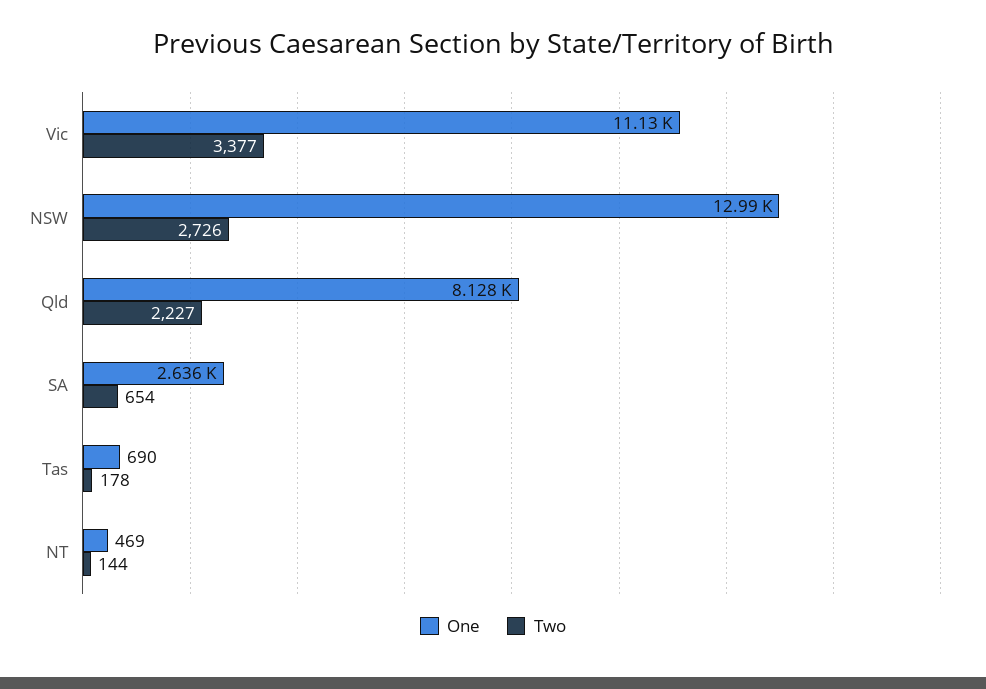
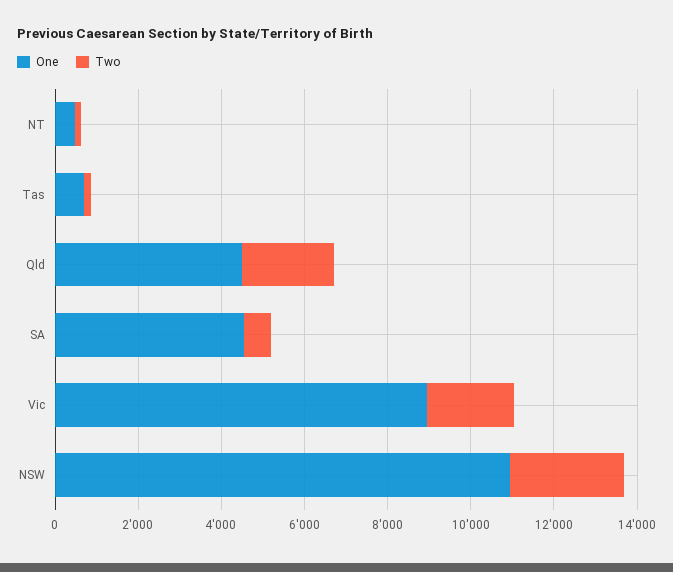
  {
    "One": {
-     "Vic": 11130,
+     "Vic": 9000,
-     "NSW": 12990,
+     "NSW": 11000,
-     "Qld": 8128,
+     "Qld": 4500,
-     "SA": 2636,
+     "SA": 4500,
      "Tas": 690,
      "NT": 469
    },
    "Two": {
-     "Vic": 3377,
+     "Vic": 2000,
      "NSW": 2726,
      "Qld": 2227,
      "SA": 654,
      "Tas": 178,
      "NT": 144
    }
  }

